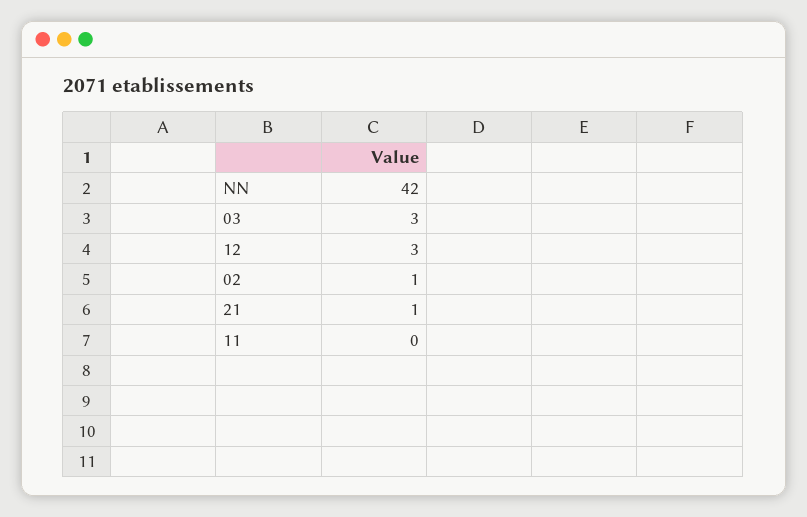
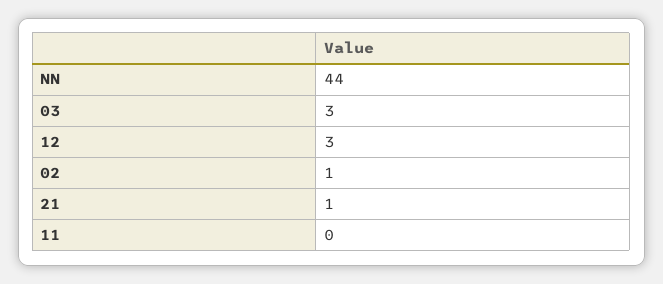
  {
-   "NN": 42,
+   "NN": 44,
    "03": 3,
    "12": 3,
    "02": 1,
    "21": 1,
    "11": 0
  }

